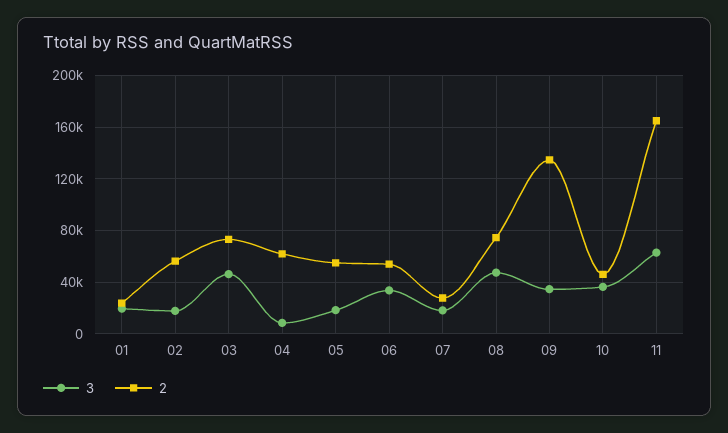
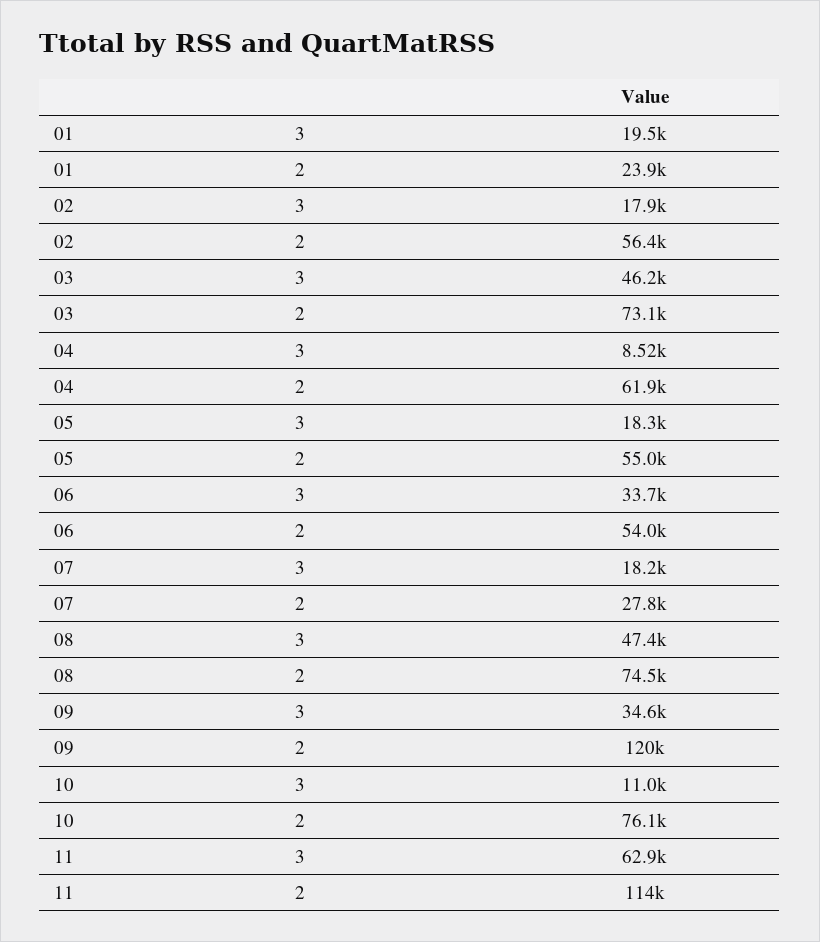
  {
    "3": {
      "01": 19500,
      "02": 17900,
      "03": 46200,
      "04": 8520,
      "05": 18300,
      "06": 33700,
      "07": 18200,
      "08": 47400,
      "09": 34600,
-     "10": 35000,
+     "10": 11000,
      "11": 62900
    },
    "2": {
      "01": 23900,
      "02": 56400,
      "03": 73100,
      "04": 61900,
      "05": 55000,
      "06": 54000,
      "07": 27800,
      "08": 74500,
-     "09": 135000,
+     "09": 120000,
-     "10": 45000,
+     "10": 76100,
-     "11": 165000
+     "11": 114000
    }
  }

